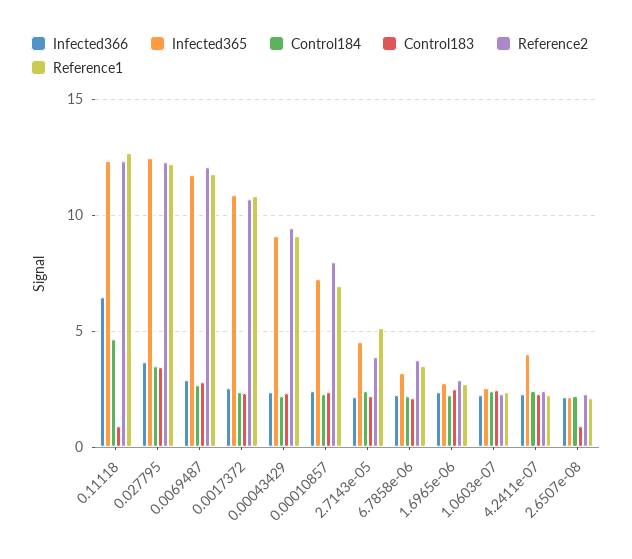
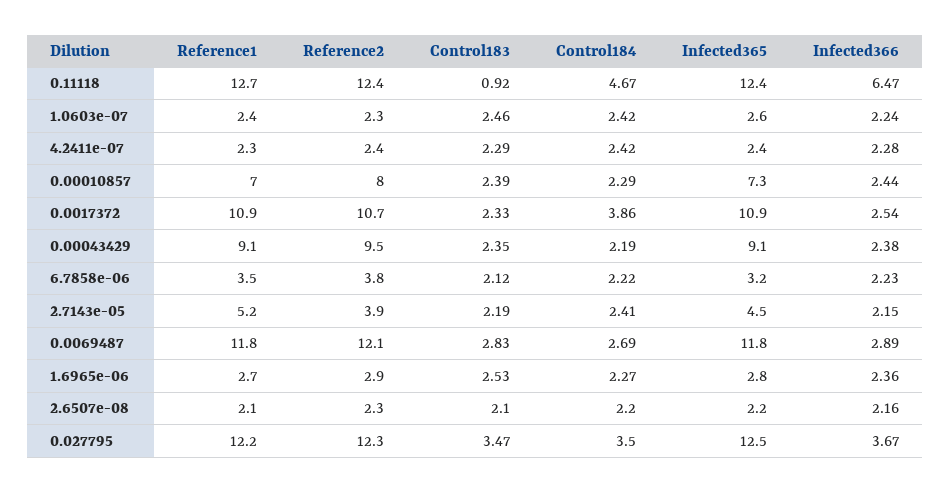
  {
    "Infected366": {
      "0.11118": 6.47,
      "0.027795": 3.67,
      "0.0069487": 2.89,
      "0.0017372": 2.54,
      "0.00043429": 2.38,
      "0.00010857": 2.44,
      "2.7143e-05": 2.15,
      "6.7858e-06": 2.23,
      "1.6965e-06": 2.36,
      "1.0603e-07": 2.24,
      "4.2411e-07": 2.28,
      "2.6507e-08": 2.16
    },
    "Infected365": {
      "0.11118": 12.4,
      "0.027795": 12.5,
      "0.0069487": 11.8,
      "0.0017372": 10.9,
      "0.00043429": 9.1,
      "0.00010857": 7.3,
      "2.7143e-05": 4.5,
      "6.7858e-06": 3.2,
      "1.6965e-06": 2.8,
      "1.0603e-07": 2.6,
-     "4.2411e-07": 4,
+     "4.2411e-07": 2.4,
      "2.6507e-08": 2.2
    },
    "Control184": {
      "0.11118": 4.67,
      "0.027795": 3.5,
      "0.0069487": 2.69,
-     "0.0017372": 2.5,
+     "0.0017372": 3.86,
      "0.00043429": 2.19,
      "0.00010857": 2.29,
      "2.7143e-05": 2.41,
      "6.7858e-06": 2.22,
      "1.6965e-06": 2.27,
      "1.0603e-07": 2.42,
      "4.2411e-07": 2.42,
      "2.6507e-08": 2.2
    },
    "Control183": {
      "0.11118": 0.92,
      "0.027795": 3.47,
      "0.0069487": 2.83,
      "0.0017372": 2.33,
      "0.00043429": 2.35,
      "0.00010857": 2.39,
      "2.7143e-05": 2.19,
      "6.7858e-06": 2.12,
      "1.6965e-06": 2.53,
      "1.0603e-07": 2.46,
      "4.2411e-07": 2.29,
-     "2.6507e-08": 1
+     "2.6507e-08": 2.1
    },
    "Reference2": {
      "0.11118": 12.4,
      "0.027795": 12.3,
      "0.0069487": 12.1,
      "0.0017372": 10.7,
      "0.00043429": 9.5,
      "0.00010857": 8,
      "2.7143e-05": 3.9,
      "6.7858e-06": 3.8,
      "1.6965e-06": 2.9,
      "1.0603e-07": 2.3,
      "4.2411e-07": 2.4,
      "2.6507e-08": 2.3
    },
    "Reference1": {
      "0.11118": 12.7,
      "0.027795": 12.2,
      "0.0069487": 11.8,
      "0.0017372": 10.9,
      "0.00043429": 9.1,
      "0.00010857": 7,
      "2.7143e-05": 5.2,
      "6.7858e-06": 3.5,
      "1.6965e-06": 2.7,
      "1.0603e-07": 2.4,
      "4.2411e-07": 2.3,
      "2.6507e-08": 2.1
    }
  }

